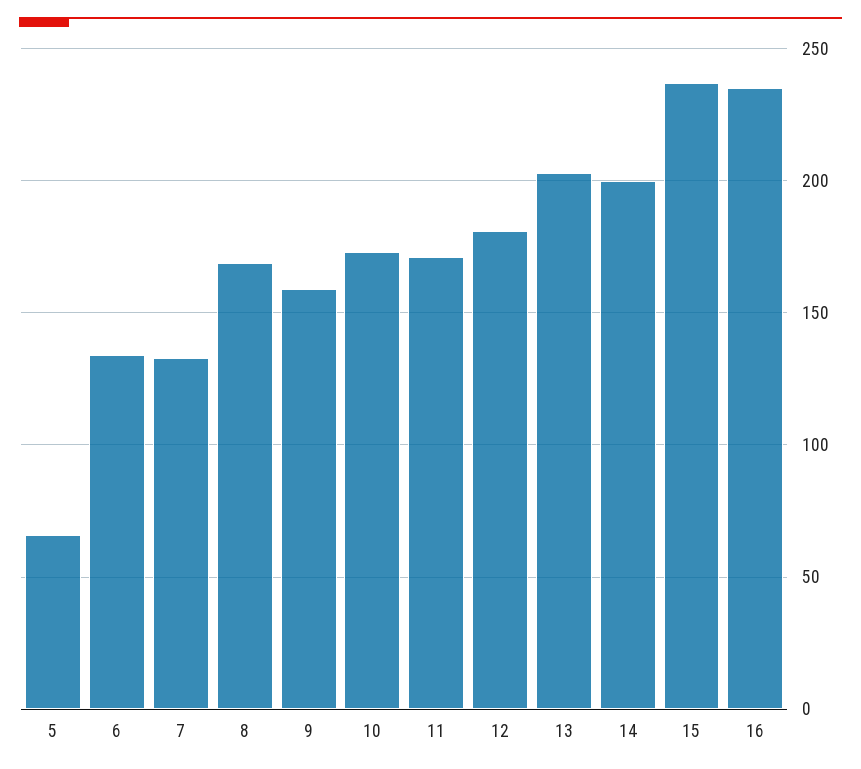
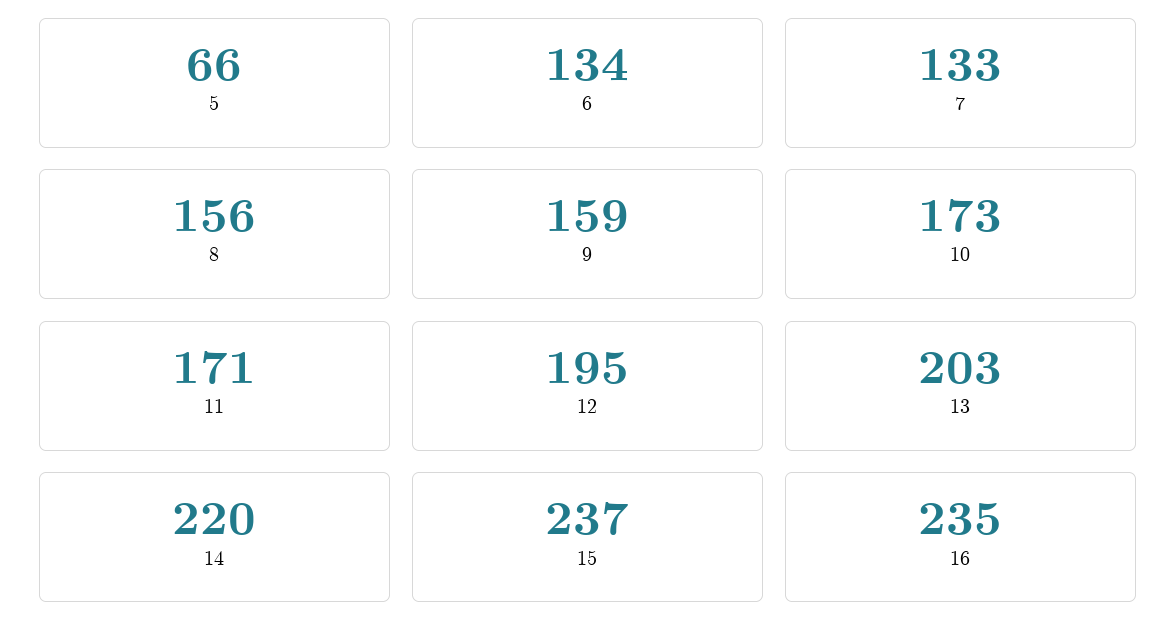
  {
    "5": 66,
    "6": 134,
    "7": 133,
-   "8": 170,
+   "8": 156,
    "9": 159,
    "10": 173,
    "11": 171,
-   "12": 180,
+   "12": 195,
    "13": 203,
-   "14": 200,
+   "14": 220,
    "15": 237,
    "16": 235
  }

